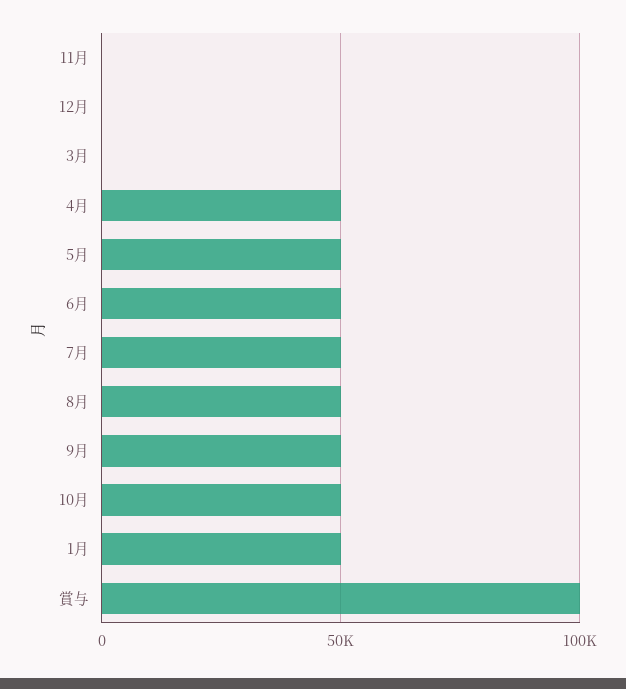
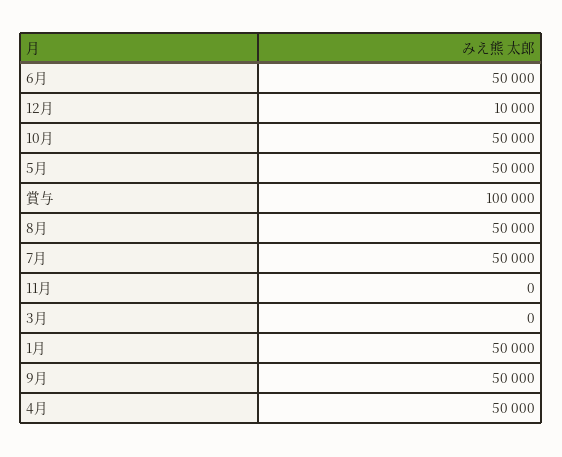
  {
    "11月": 0,
-   "12月": 0,
+   "12月": 10000,
    "3月": 0,
    "4月": 50000,
    "5月": 50000,
    "6月": 50000,
    "7月": 50000,
    "8月": 50000,
    "9月": 50000,
    "10月": 50000,
    "1月": 50000,
    "賞与": 100000
  }

